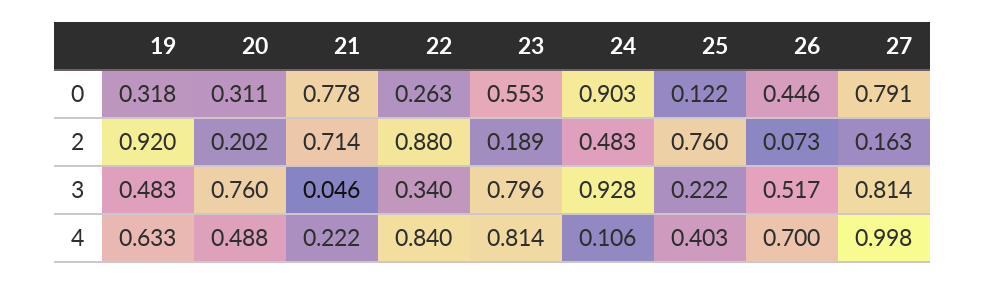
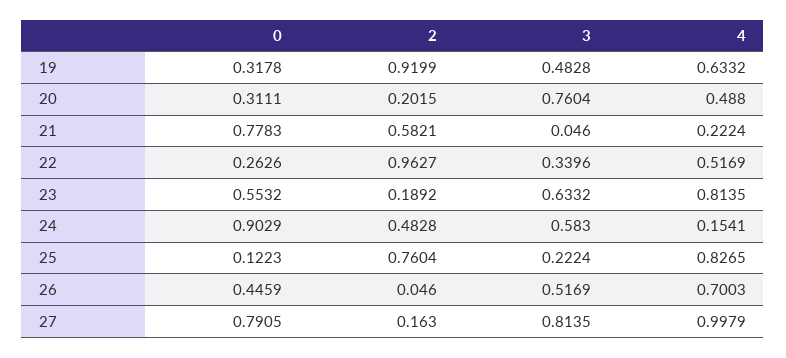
  {
    "19": {
      "0": 0.3178,
      "2": 0.9199,
      "3": 0.4828,
      "4": 0.6332
    },
    "20": {
      "0": 0.3111,
      "2": 0.2015,
      "3": 0.7604,
      "4": 0.488
    },
    "21": {
      "0": 0.7783,
-     "2": 0.714,
+     "2": 0.5821,
      "3": 0.046,
      "4": 0.2224
    },
    "22": {
      "0": 0.2626,
-     "2": 0.88,
+     "2": 0.9627,
      "3": 0.3396,
-     "4": 0.84
+     "4": 0.5169
    },
    "23": {
      "0": 0.5532,
      "2": 0.1892,
-     "3": 0.796,
+     "3": 0.6332,
      "4": 0.8135
    },
    "24": {
      "0": 0.9029,
      "2": 0.4828,
-     "3": 0.928,
+     "3": 0.583,
-     "4": 0.106
+     "4": 0.1541
    },
    "25": {
      "0": 0.1223,
      "2": 0.7604,
      "3": 0.2224,
-     "4": 0.403
+     "4": 0.8265
    },
    "26": {
      "0": 0.4459,
-     "2": 0.073,
+     "2": 0.046,
      "3": 0.5169,
      "4": 0.7003
    },
    "27": {
      "0": 0.7905,
      "2": 0.163,
      "3": 0.8135,
      "4": 0.9979
    }
  }

